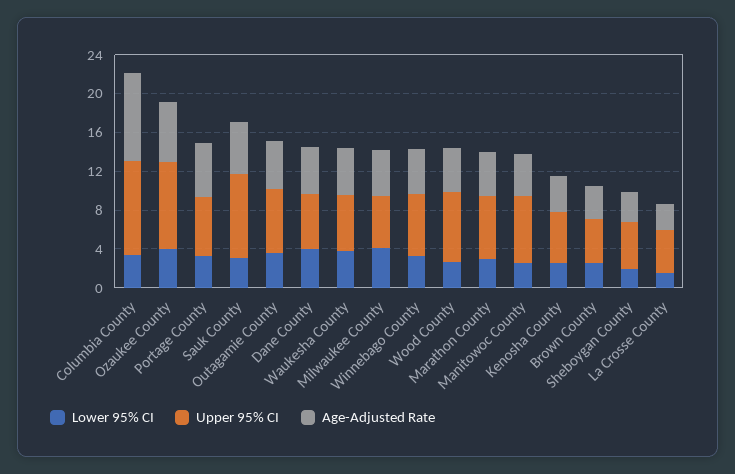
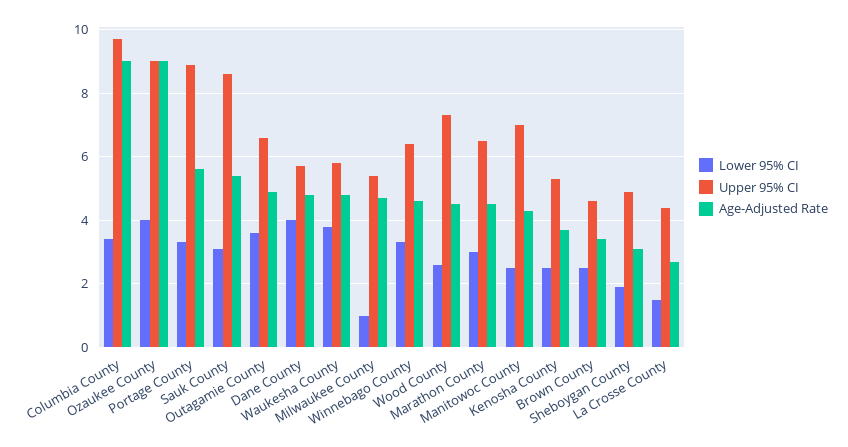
  {
    "Lower 95% CI": {
      "Columbia County": 3.5,
      "Ozaukee County": 4,
      "Portage County": 3.5,
      "Sauk County": 3,
      "Outagamie County": 3.5,
      "Dane County": 4,
      "Waukesha County": 4,
-     "Milwaukee County": 4,
+     "Milwaukee County": 1,
      "Winnebago County": 3.5,
      "Wood County": 2.5,
      "Marathon County": 3,
      "Manitowoc County": 2.5,
      "Kenosha County": 2.5,
      "Brown County": 2.5,
      "Sheboygan County": 2,
      "La Crosse County": 1.5
    },
    "Upper 95% CI": {
      "Columbia County": 9.5,
      "Ozaukee County": 9,
-     "Portage County": 6,
+     "Portage County": 9,
      "Sauk County": 8.5,
      "Outagamie County": 6.5,
      "Dane County": 5.5,
      "Waukesha County": 6,
      "Milwaukee County": 5.5,
      "Winnebago County": 6.5,
      "Wood County": 7.5,
      "Marathon County": 6.5,
      "Manitowoc County": 7,
      "Kenosha County": 5.5,
      "Brown County": 4.5,
      "Sheboygan County": 5,
      "La Crosse County": 4.5
    },
    "Age-Adjusted Rate": {
      "Columbia County": 9,
-     "Ozaukee County": 6,
+     "Ozaukee County": 9,
      "Portage County": 5.5,
      "Sauk County": 5.5,
      "Outagamie County": 5,
      "Dane County": 5,
      "Waukesha County": 5,
      "Milwaukee County": 4.5,
      "Winnebago County": 4.5,
      "Wood County": 4.5,
      "Marathon County": 4.5,
      "Manitowoc County": 4.5,
      "Kenosha County": 3.5,
      "Brown County": 3.5,
      "Sheboygan County": 3,
      "La Crosse County": 2.5
    }
  }

